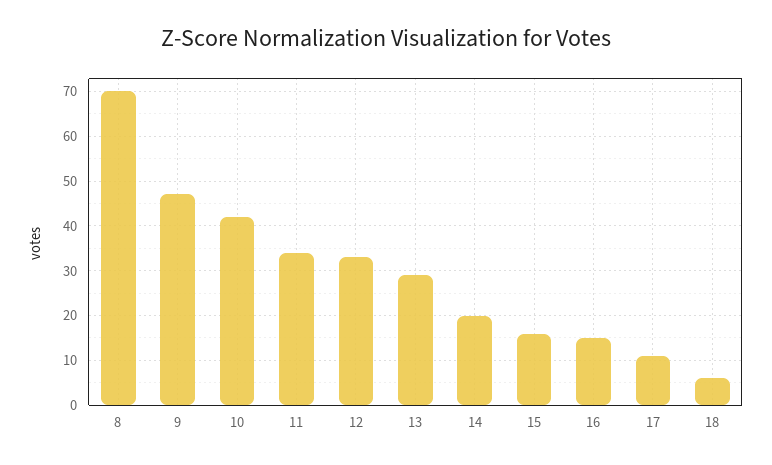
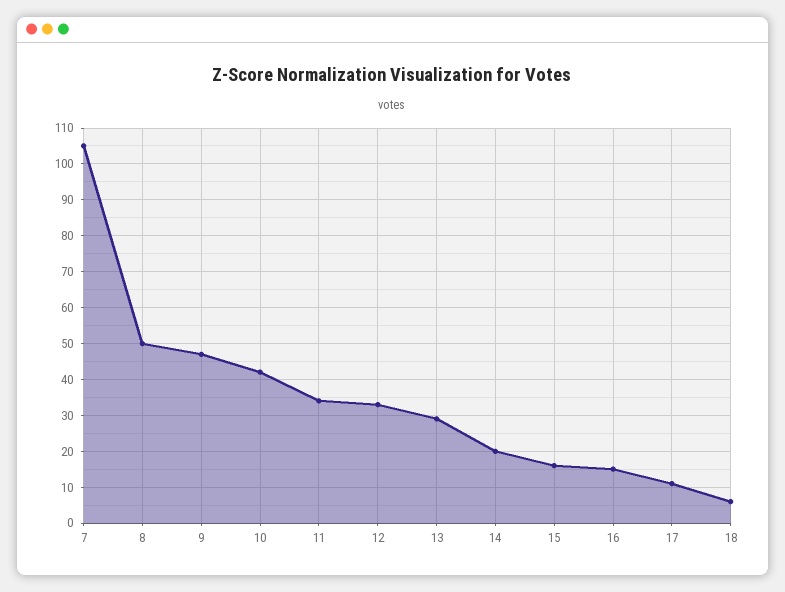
  {
-   "8": 70,
+   "8": 50,
    "9": 45,
    "10": 40,
    "11": 35,
    "12": 35,
    "13": 30,
    "14": 20,
    "15": 15,
    "16": 15,
    "17": 10,
-   "18": 5
+   "18": 5,
+   "7": 105
  }

